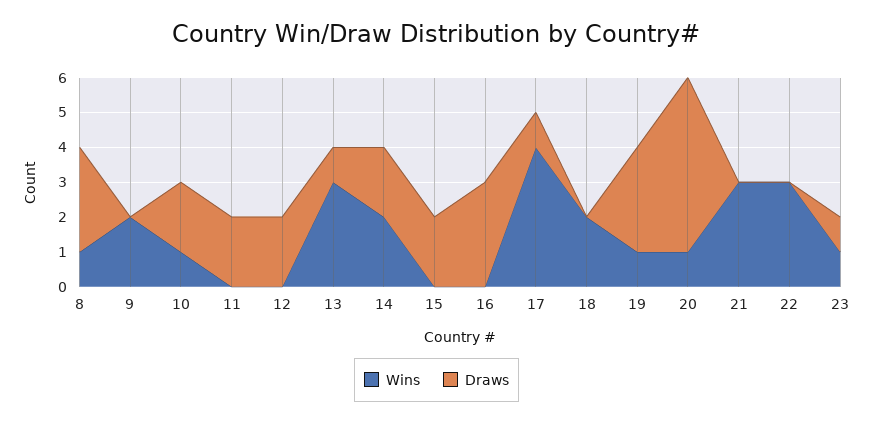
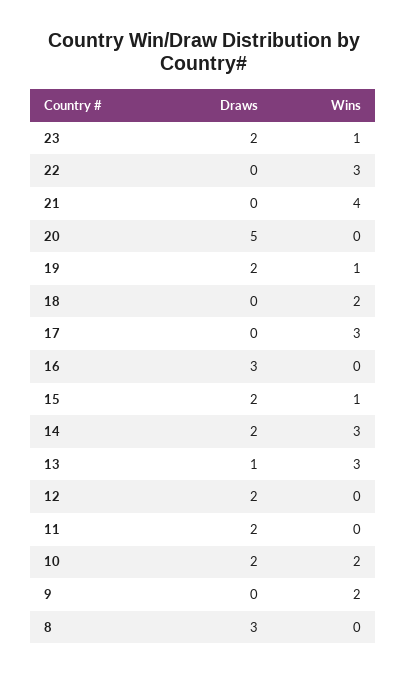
  {
    "Wins": {
-     "8": 1,
+     "8": 0,
      "9": 2,
-     "10": 1,
+     "10": 2,
      "11": 0,
      "12": 0,
      "13": 3,
-     "14": 2,
+     "14": 3,
-     "15": 0,
+     "15": 1,
      "16": 0,
-     "17": 4,
+     "17": 3,
      "18": 2,
      "19": 1,
-     "20": 1,
+     "20": 0,
-     "21": 3,
+     "21": 4,
      "22": 3,
      "23": 1
    },
    "Draws": {
      "8": 3,
      "9": 0,
      "10": 2,
      "11": 2,
      "12": 2,
      "13": 1,
      "14": 2,
      "15": 2,
      "16": 3,
-     "17": 1,
+     "17": 0,
      "18": 0,
-     "19": 3,
+     "19": 2,
      "20": 5,
      "21": 0,
      "22": 0,
-     "23": 1
+     "23": 2
    }
  }

